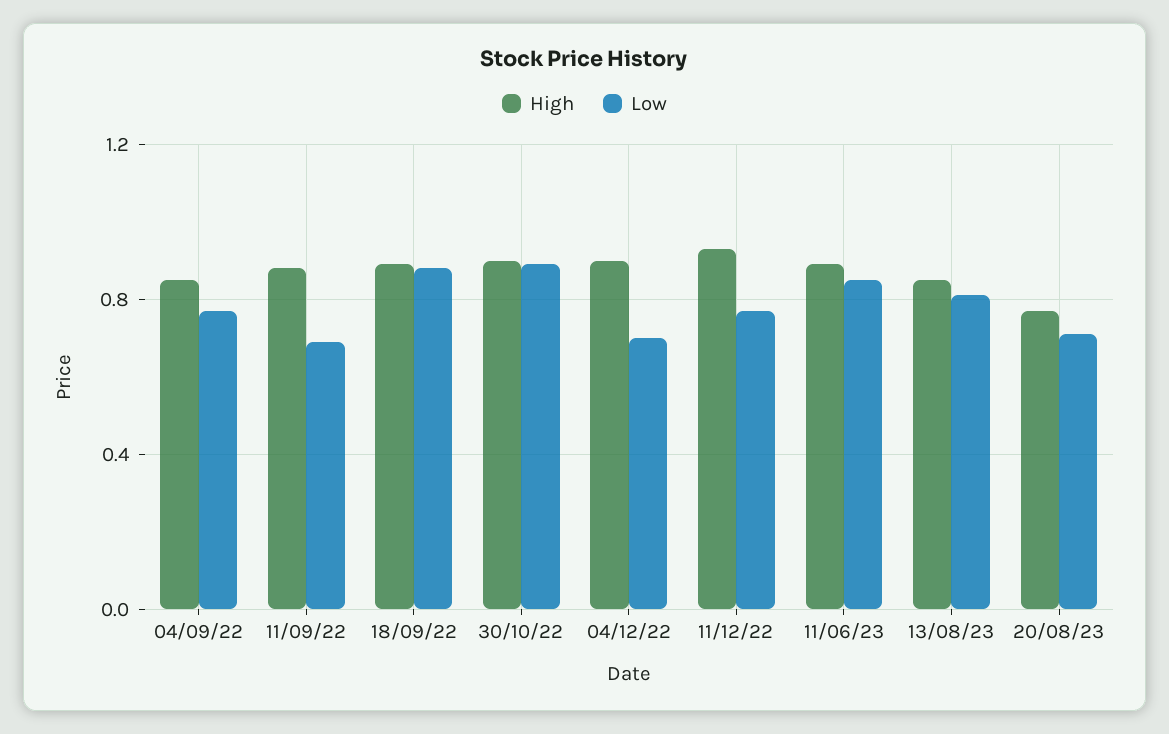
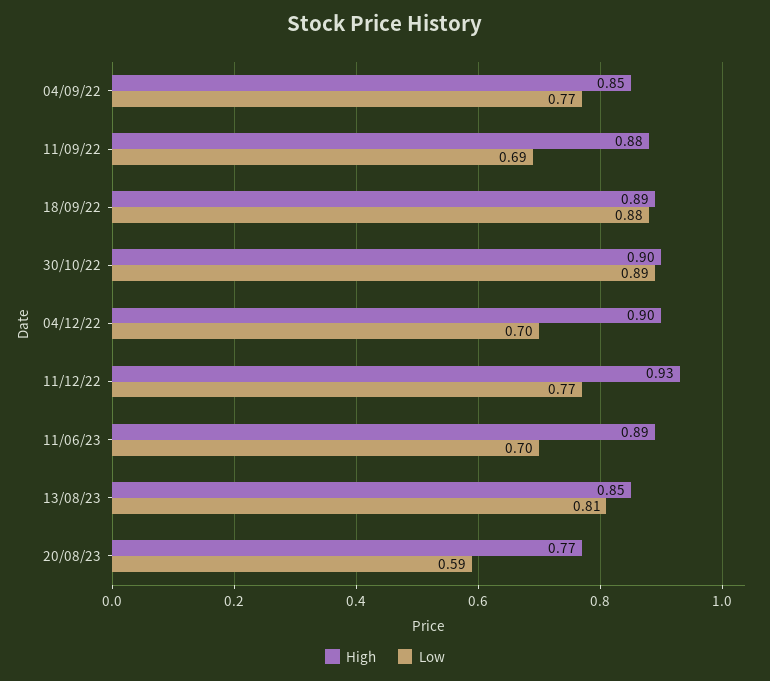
  {
    "High": {
      "04/09/22": 0.85,
      "11/09/22": 0.88,
      "18/09/22": 0.89,
      "30/10/22": 0.9,
      "04/12/22": 0.9,
      "11/12/22": 0.93,
      "11/06/23": 0.89,
      "13/08/23": 0.85,
      "20/08/23": 0.77
    },
    "Low": {
      "04/09/22": 0.77,
      "11/09/22": 0.69,
      "18/09/22": 0.88,
      "30/10/22": 0.89,
      "04/12/22": 0.7,
      "11/12/22": 0.77,
-     "11/06/23": 0.85,
+     "11/06/23": 0.7,
      "13/08/23": 0.81,
-     "20/08/23": 0.7
+     "20/08/23": 0.59
    }
  }

